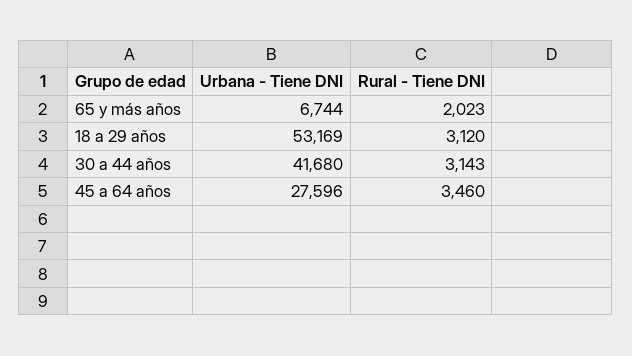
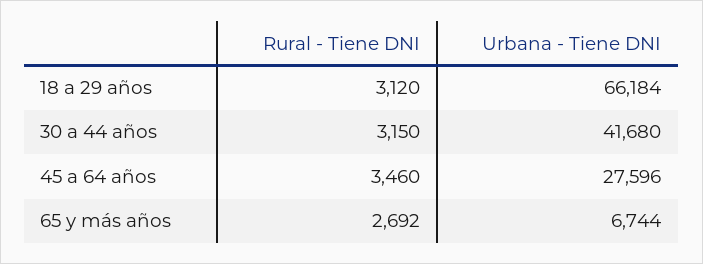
  {
    "Urbana - Tiene DNI": {
      "65 y más años": 6744,
-     "18 a 29 años": 53169,
+     "18 a 29 años": 66184,
      "30 a 44 años": 41680,
      "45 a 64 años": 27596
    },
    "Rural - Tiene DNI": {
-     "65 y más años": 2023,
+     "65 y más años": 2692,
      "18 a 29 años": 3120,
-     "30 a 44 años": 3143,
+     "30 a 44 años": 3150,
      "45 a 64 años": 3460
    }
  }

